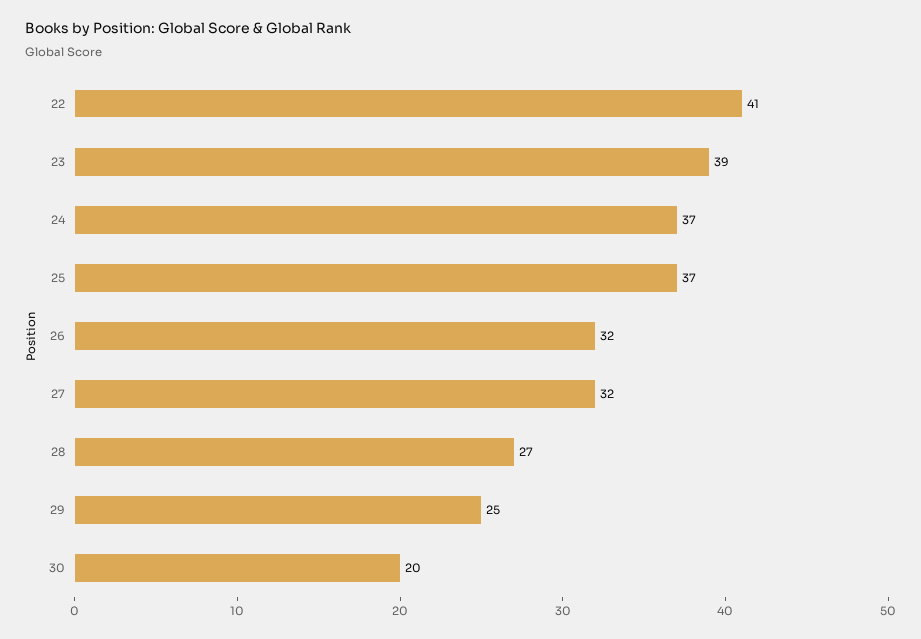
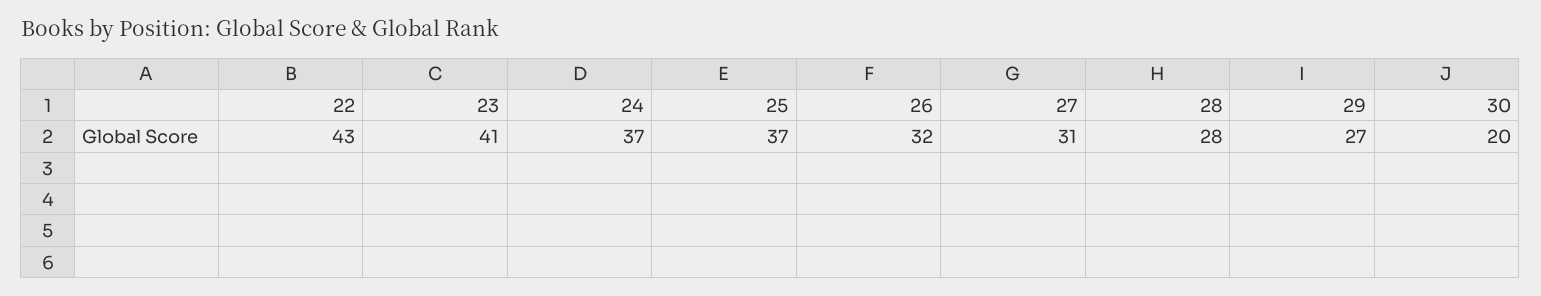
  {
-   "22": 41,
+   "22": 43,
-   "23": 39,
+   "23": 41,
    "24": 37,
    "25": 37,
    "26": 32,
-   "27": 32,
+   "27": 31,
-   "28": 27,
+   "28": 28,
-   "29": 25,
+   "29": 27,
    "30": 20
  }

